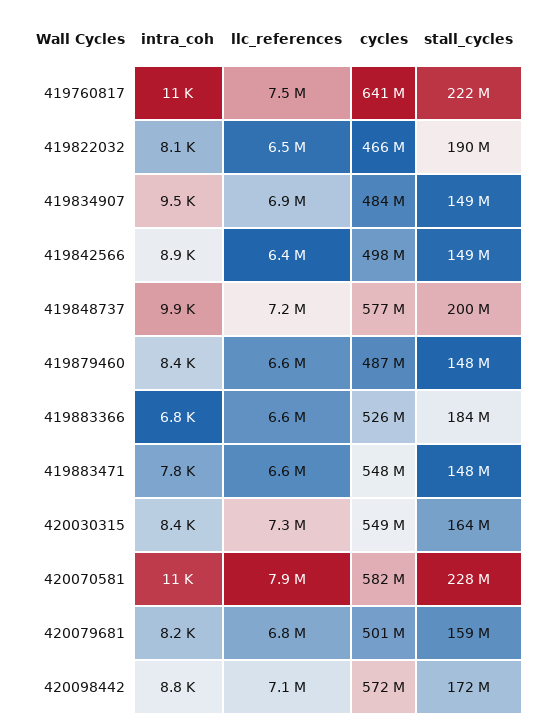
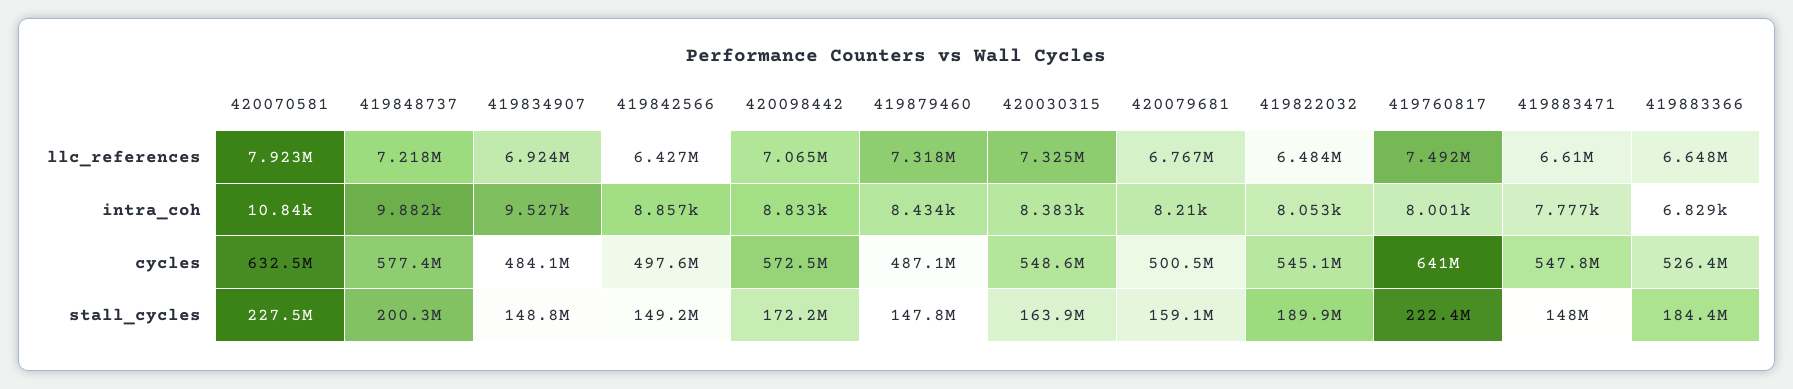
  {
    "intra_coh": {
-     "419760817": 11000,
+     "419760817": 8001,
      "419822032": 8053,
      "419834907": 9527,
      "419842566": 8857,
      "419848737": 9882,
      "419879460": 8434,
      "419883366": 6829,
      "419883471": 7777,
      "420030315": 8383,
      "420070581": 10840,
      "420079681": 8210,
      "420098442": 8833
    },
    "llc_references": {
      "419760817": 7492000,
      "419822032": 6484000,
      "419834907": 6924000,
      "419842566": 6427000,
      "419848737": 7218000,
-     "419879460": 6600000,
+     "419879460": 7318000,
      "419883366": 6648000,
      "419883471": 6610000,
      "420030315": 7325000,
      "420070581": 7923000,
      "420079681": 6767000,
      "420098442": 7065000
    },
    "cycles": {
      "419760817": 641000000,
-     "419822032": 466000000,
+     "419822032": 545100000,
      "419834907": 484100000,
      "419842566": 497600000,
      "419848737": 577400000,
      "419879460": 487100000,
      "419883366": 526400000,
      "419883471": 547800000,
      "420030315": 548600000,
-     "420070581": 582000000,
+     "420070581": 632500000,
      "420079681": 500500000,
      "420098442": 572500000
    },
    "stall_cycles": {
      "419760817": 222400000,
      "419822032": 189900000,
      "419834907": 148800000,
      "419842566": 149200000,
      "419848737": 200300000,
      "419879460": 147800000,
      "419883366": 184400000,
      "419883471": 148000000,
      "420030315": 163900000,
      "420070581": 227500000,
      "420079681": 159100000,
      "420098442": 172200000
    }
  }

